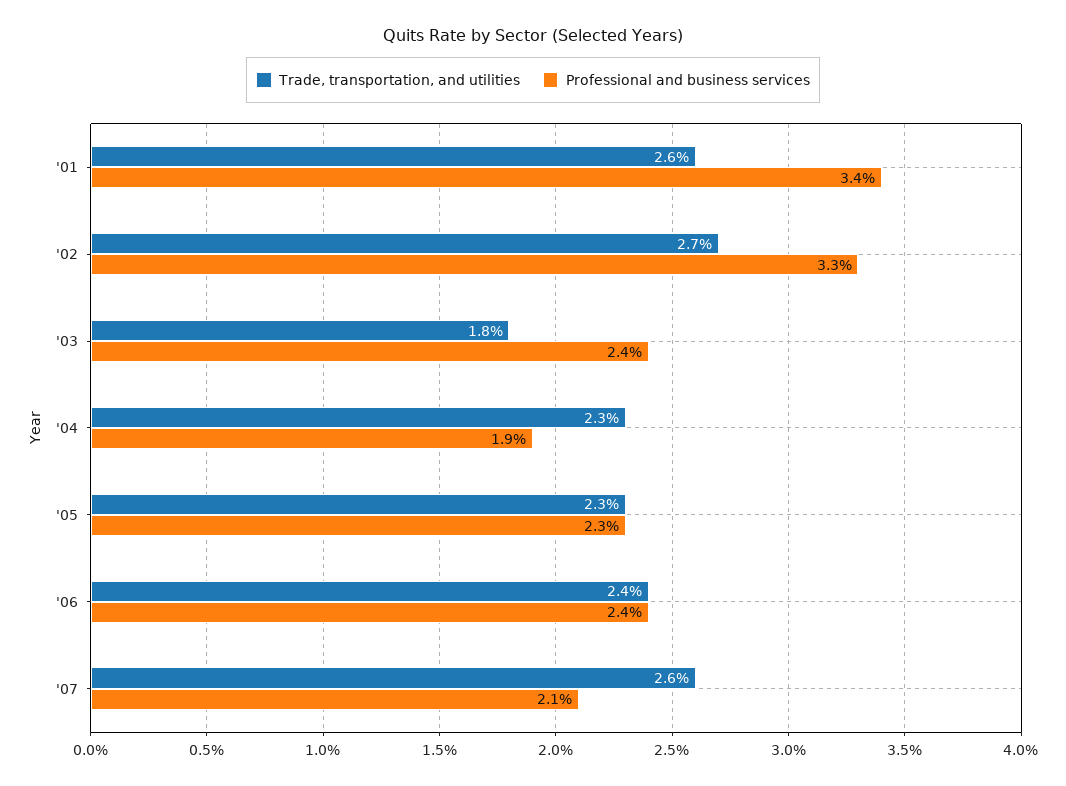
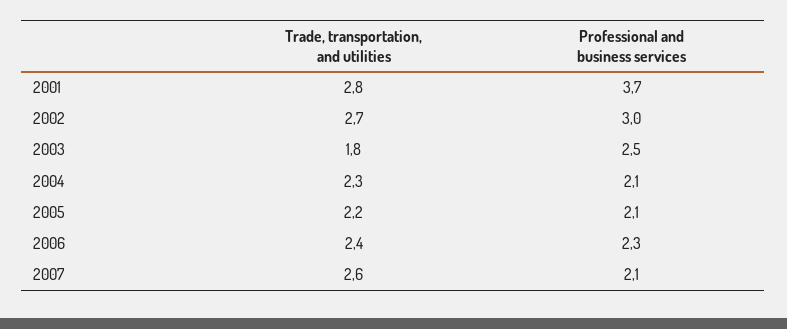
  {
    "Trade, transportation, and utilities": {
-     "'01": 2.6,
+     "'01": 2.8,
      "'02": 2.7,
      "'03": 1.8,
      "'04": 2.3,
-     "'05": 2.3,
+     "'05": 2.2,
      "'06": 2.4,
      "'07": 2.6
    },
    "Professional and business services": {
-     "'01": 3.4,
+     "'01": 3.7,
-     "'02": 3.3,
+     "'02": 3,
-     "'03": 2.4,
+     "'03": 2.5,
-     "'04": 1.9,
+     "'04": 2.1,
-     "'05": 2.3,
+     "'05": 2.1,
-     "'06": 2.4,
+     "'06": 2.3,
      "'07": 2.1
    }
  }

